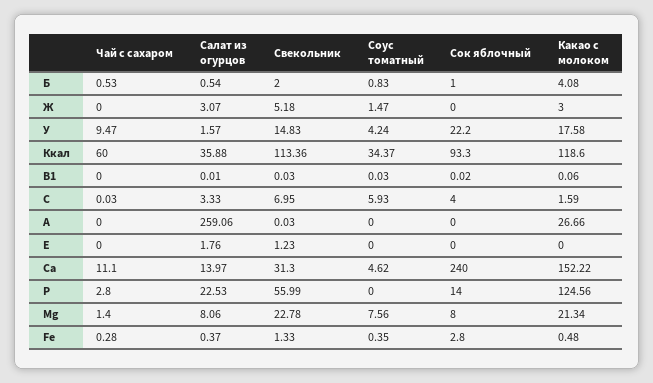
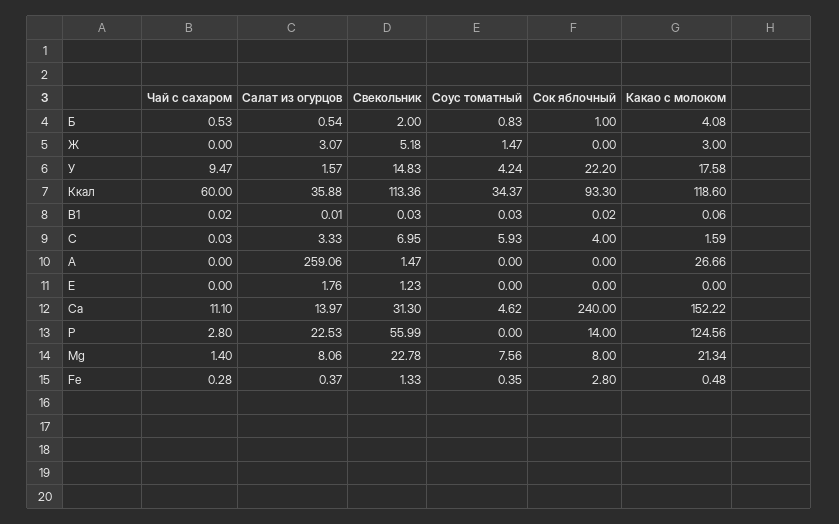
  {
    "Чай с сахаром": {
      "Б": 0.53,
      "Ж": 0,
      "У": 9.47,
      "Ккал": 60,
-     "B1": 0,
+     "B1": 0.02,
      "C": 0.03,
      "А": 0,
      "Е": 0,
      "Са": 11.1,
      "Р": 2.8,
      "Mg": 1.4,
      "Fe": 0.28
    },
    "Салат из огурцов": {
      "Б": 0.54,
      "Ж": 3.07,
      "У": 1.57,
      "Ккал": 35.88,
      "B1": 0.01,
      "C": 3.33,
      "А": 259.06,
      "Е": 1.76,
      "Са": 13.97,
      "Р": 22.53,
      "Mg": 8.06,
      "Fe": 0.37
    },
    "Свекольник": {
      "Б": 2,
      "Ж": 5.18,
      "У": 14.83,
      "Ккал": 113.36,
      "B1": 0.03,
      "C": 6.95,
-     "А": 0.03,
+     "А": 1.47,
      "Е": 1.23,
      "Са": 31.3,
      "Р": 55.99,
      "Mg": 22.78,
      "Fe": 1.33
    },
    "Соус томатный": {
      "Б": 0.83,
      "Ж": 1.47,
      "У": 4.24,
      "Ккал": 34.37,
      "B1": 0.03,
      "C": 5.93,
      "А": 0,
      "Е": 0,
      "Са": 4.62,
      "Р": 0,
      "Mg": 7.56,
      "Fe": 0.35
    },
    "Сок яблочный": {
      "Б": 1,
      "Ж": 0,
      "У": 22.2,
      "Ккал": 93.3,
      "B1": 0.02,
      "C": 4,
      "А": 0,
      "Е": 0,
      "Са": 240,
      "Р": 14,
      "Mg": 8,
      "Fe": 2.8
    },
    "Какао с молоком": {
      "Б": 4.08,
      "Ж": 3,
      "У": 17.58,
      "Ккал": 118.6,
      "B1": 0.06,
      "C": 1.59,
      "А": 26.66,
      "Е": 0,
      "Са": 152.22,
      "Р": 124.56,
      "Mg": 21.34,
      "Fe": 0.48
    }
  }

